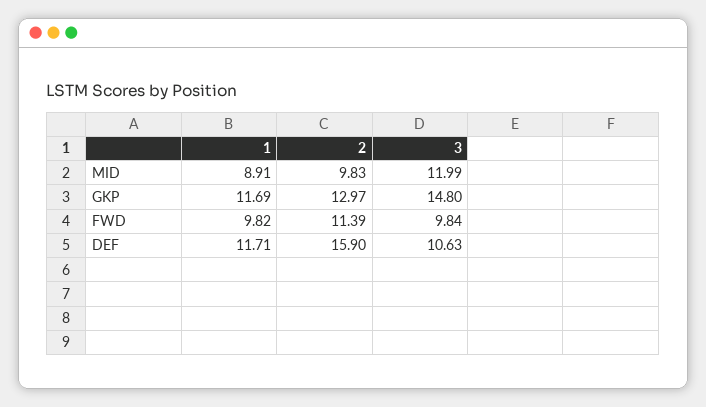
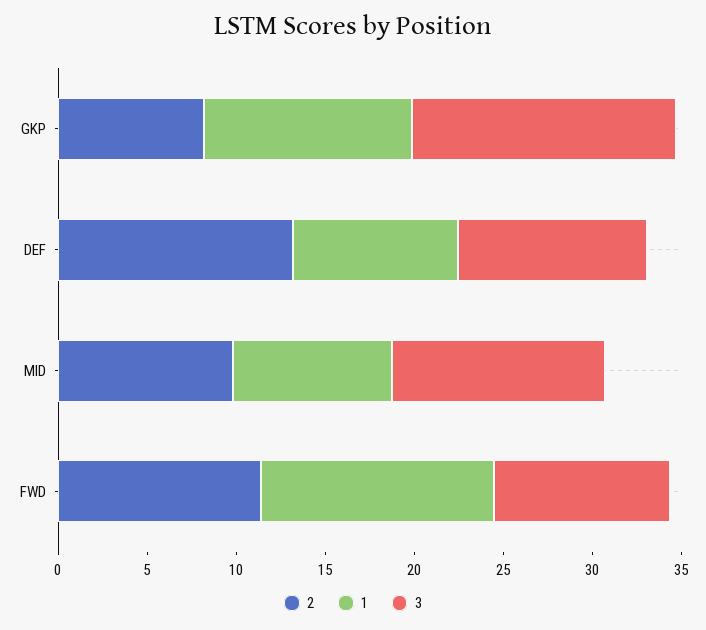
  {
    "1": {
      "MID": 8.91,
      "GKP": 11.69,
-     "FWD": 9.82,
+     "FWD": 13,
-     "DEF": 11.71
+     "DEF": 9
    },
    "2": {
      "MID": 9.83,
-     "GKP": 12.97,
+     "GKP": 8,
      "FWD": 11.39,
-     "DEF": 15.9
+     "DEF": 13
    },
    "3": {
      "MID": 11.99,
      "GKP": 14.8,
      "FWD": 9.84,
      "DEF": 10.63
    }
  }

